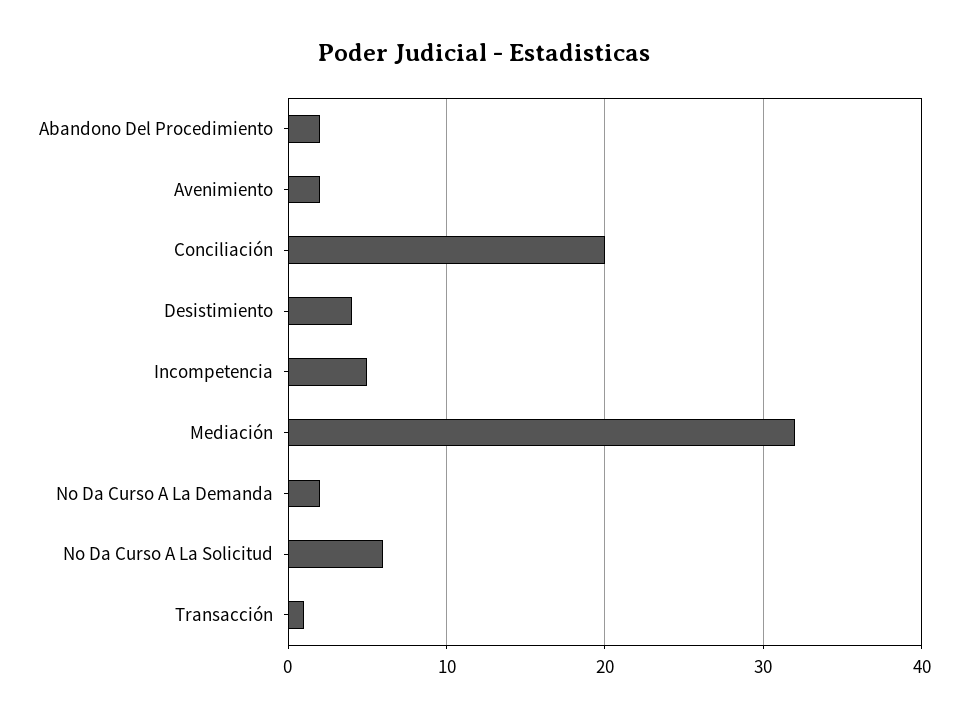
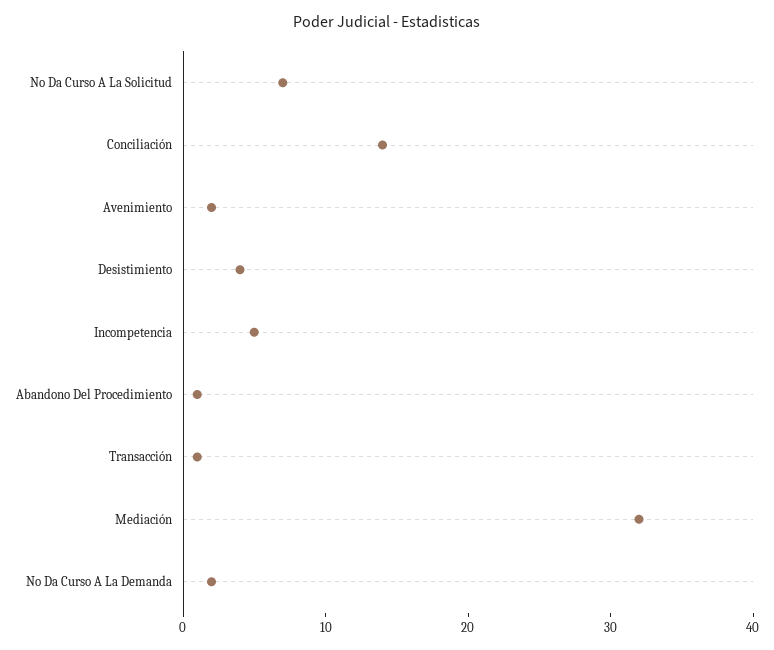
  {
-   "Abandono Del Procedimiento": 2,
+   "Abandono Del Procedimiento": 1,
    "Avenimiento": 2,
-   "Conciliación": 20,
+   "Conciliación": 14,
    "Desistimiento": 4,
    "Incompetencia": 5,
    "Mediación": 32,
    "No Da Curso A La Demanda": 2,
-   "No Da Curso A La Solicitud": 6,
+   "No Da Curso A La Solicitud": 7,
    "Transacción": 1
  }

